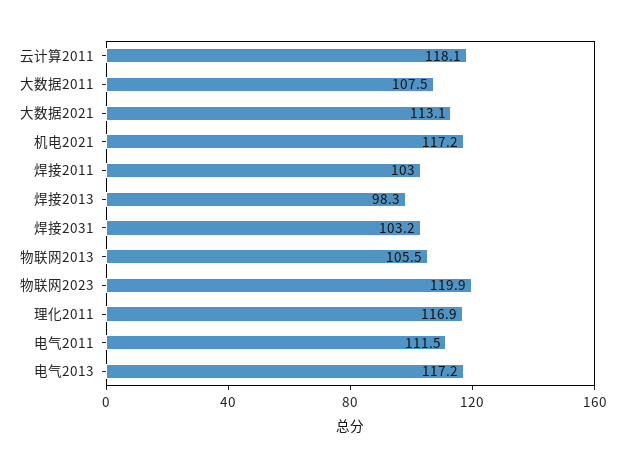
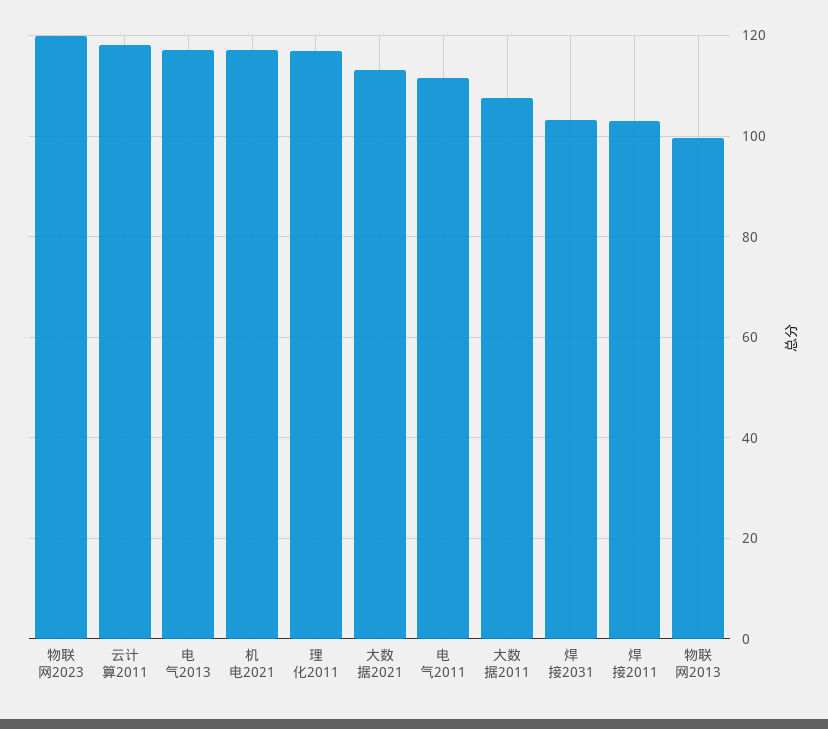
  {
    "云计算2011": 118.1,
    "大数据2011": 107.5,
    "大数据2021": 113.1,
    "机电2021": 117.2,
    "焊接2011": 103,
-   "焊接2013": 98.3,
    "焊接2031": 103.2,
-   "物联网2013": 105.5,
+   "物联网2013": 100,
    "物联网2023": 119.9,
    "理化2011": 116.9,
    "电气2011": 111.5,
    "电气2013": 117.2
  }

